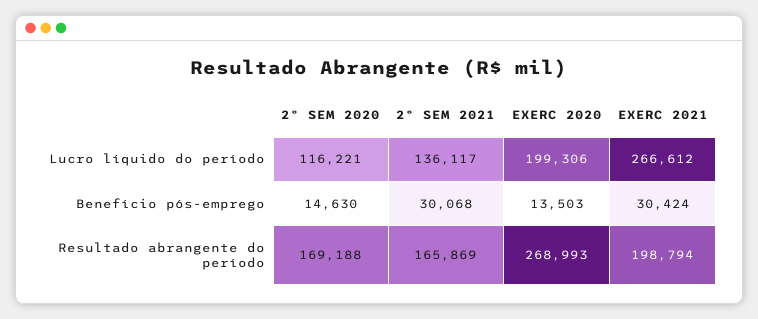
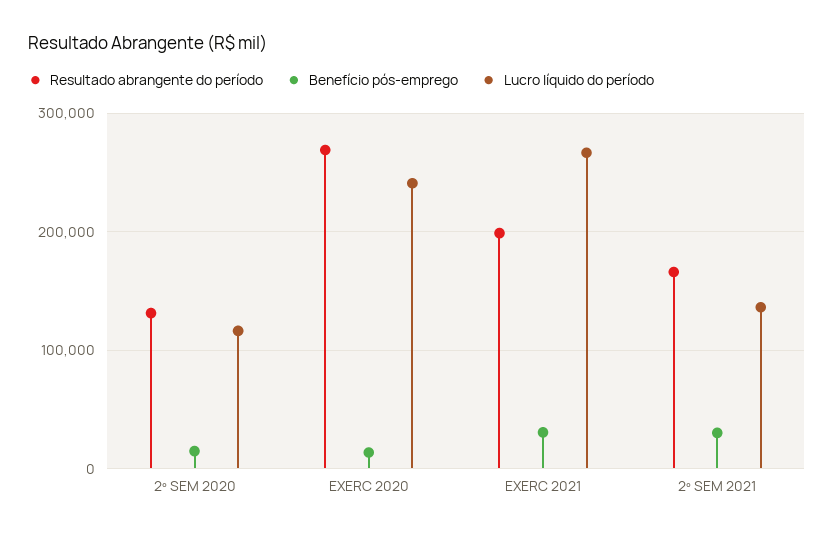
  {
    "Lucro líquido do período": {
      "2º SEM 2020": 116221,
      "2º SEM 2021": 136117,
-     "EXERC 2020": 199306,
+     "EXERC 2020": 240000,
      "EXERC 2021": 266612
    },
    "Benefício pós-emprego": {
      "2º SEM 2020": 14630,
      "2º SEM 2021": 30068,
      "EXERC 2020": 13503,
      "EXERC 2021": 30424
    },
    "Resultado abrangente do período": {
-     "2º SEM 2020": 169188,
+     "2º SEM 2020": 130000,
      "2º SEM 2021": 165869,
      "EXERC 2020": 268993,
      "EXERC 2021": 198794
    }
  }

